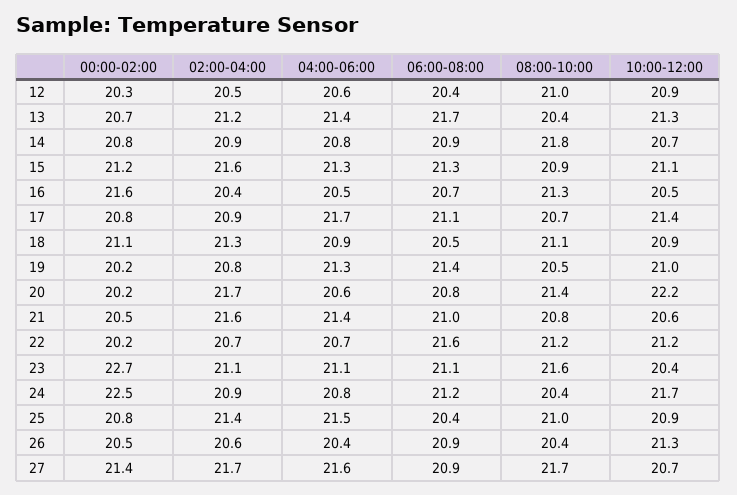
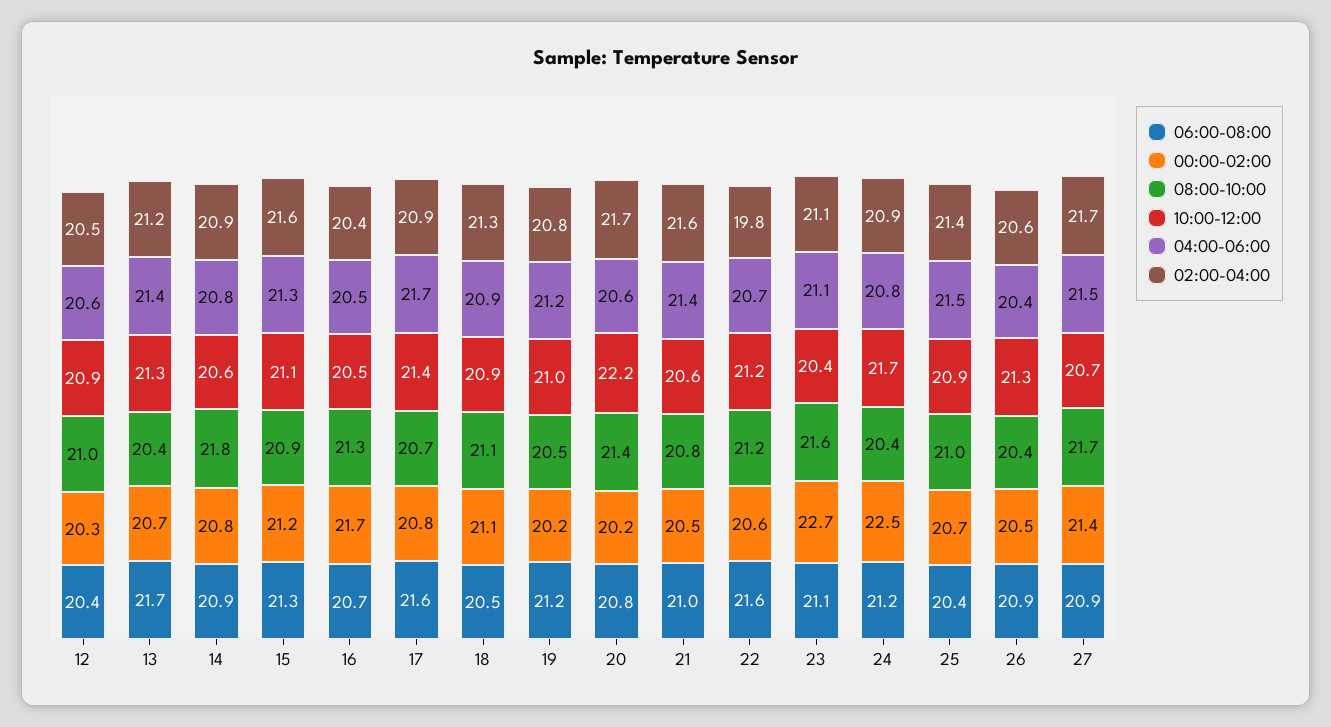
  {
    "00:00-02:00": {
      "12": 20.3,
      "13": 20.7,
      "14": 20.8,
      "15": 21.2,
-     "16": 21.6,
+     "16": 21.7,
      "17": 20.8,
      "18": 21.1,
      "19": 20.2,
      "20": 20.2,
      "21": 20.5,
-     "22": 20.2,
+     "22": 20.6,
      "23": 22.7,
      "24": 22.5,
-     "25": 20.8,
+     "25": 20.7,
      "26": 20.5,
      "27": 21.4
    },
    "02:00-04:00": {
      "12": 20.5,
      "13": 21.2,
      "14": 20.9,
      "15": 21.6,
      "16": 20.4,
      "17": 20.9,
      "18": 21.3,
      "19": 20.8,
      "20": 21.7,
      "21": 21.6,
-     "22": 20.7,
+     "22": 19.8,
      "23": 21.1,
      "24": 20.9,
      "25": 21.4,
      "26": 20.6,
      "27": 21.7
    },
    "04:00-06:00": {
      "12": 20.6,
      "13": 21.4,
      "14": 20.8,
      "15": 21.3,
      "16": 20.5,
      "17": 21.7,
      "18": 20.9,
-     "19": 21.3,
+     "19": 21.2,
      "20": 20.6,
      "21": 21.4,
      "22": 20.7,
      "23": 21.1,
      "24": 20.8,
      "25": 21.5,
      "26": 20.4,
-     "27": 21.6
+     "27": 21.5
    },
    "06:00-08:00": {
      "12": 20.4,
      "13": 21.7,
      "14": 20.9,
      "15": 21.3,
      "16": 20.7,
-     "17": 21.1,
+     "17": 21.6,
      "18": 20.5,
-     "19": 21.4,
+     "19": 21.2,
      "20": 20.8,
      "21": 21,
      "22": 21.6,
      "23": 21.1,
      "24": 21.2,
      "25": 20.4,
      "26": 20.9,
      "27": 20.9
    },
    "08:00-10:00": {
      "12": 21,
      "13": 20.4,
      "14": 21.8,
      "15": 20.9,
      "16": 21.3,
      "17": 20.7,
      "18": 21.1,
      "19": 20.5,
      "20": 21.4,
      "21": 20.8,
      "22": 21.2,
      "23": 21.6,
      "24": 20.4,
      "25": 21,
      "26": 20.4,
      "27": 21.7
    },
    "10:00-12:00": {
      "12": 20.9,
      "13": 21.3,
-     "14": 20.7,
+     "14": 20.6,
      "15": 21.1,
      "16": 20.5,
      "17": 21.4,
      "18": 20.9,
      "19": 21,
      "20": 22.2,
      "21": 20.6,
      "22": 21.2,
      "23": 20.4,
      "24": 21.7,
      "25": 20.9,
      "26": 21.3,
      "27": 20.7
    }
  }

